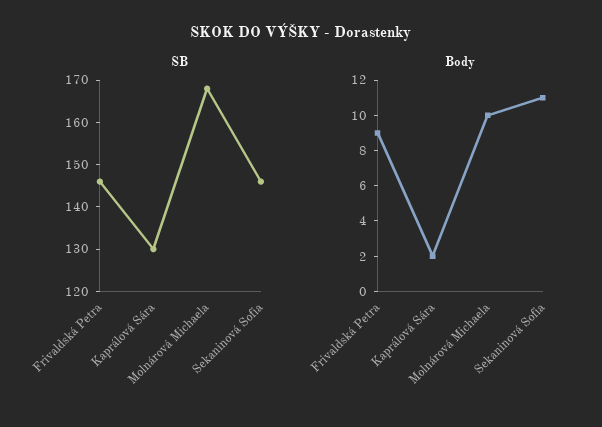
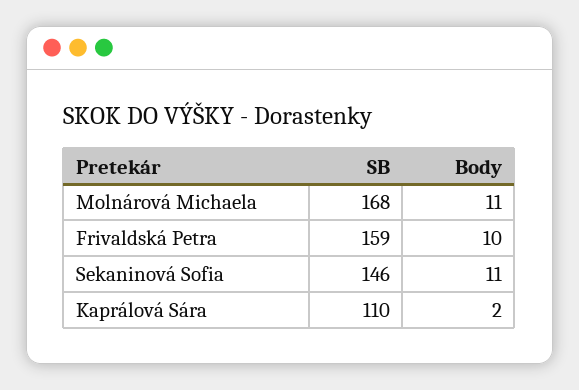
  {
    "SB": {
-     "Frivaldská Petra": 145,
+     "Frivaldská Petra": 159,
-     "Kaprálová Sára": 130,
+     "Kaprálová Sára": 110,
      "Molnárová Michaela": 168,
      "Sekaninová Sofia": 146
    },
    "Body": {
-     "Frivaldská Petra": 9,
+     "Frivaldská Petra": 10,
      "Kaprálová Sára": 2,
-     "Molnárová Michaela": 10,
+     "Molnárová Michaela": 11,
      "Sekaninová Sofia": 11
    }
  }

